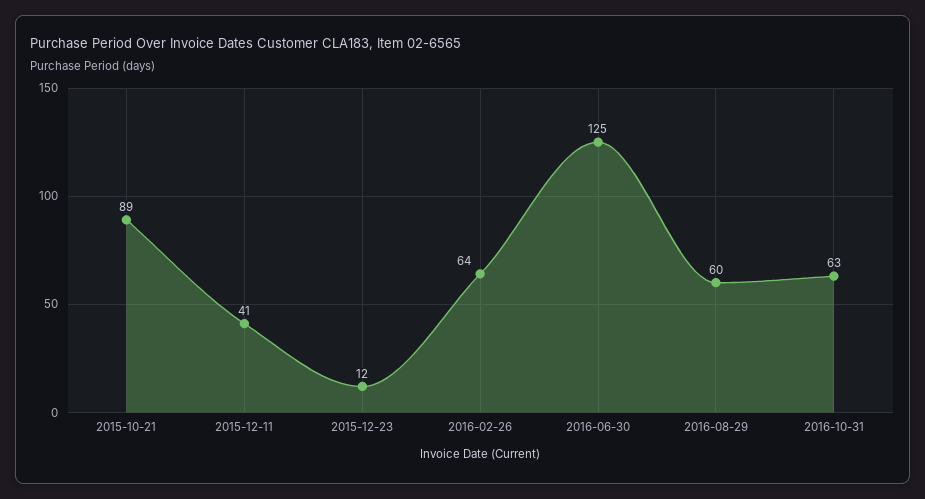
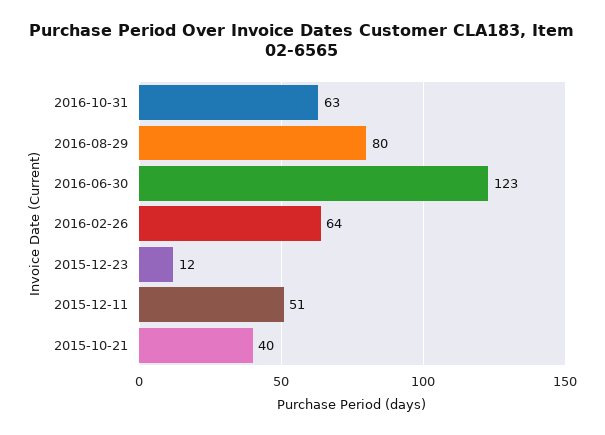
  {
-   "2015-10-21": 89,
+   "2015-10-21": 40,
-   "2015-12-11": 41,
+   "2015-12-11": 51,
    "2015-12-23": 12,
    "2016-02-26": 64,
-   "2016-06-30": 125,
+   "2016-06-30": 123,
-   "2016-08-29": 60,
+   "2016-08-29": 80,
    "2016-10-31": 63
  }

